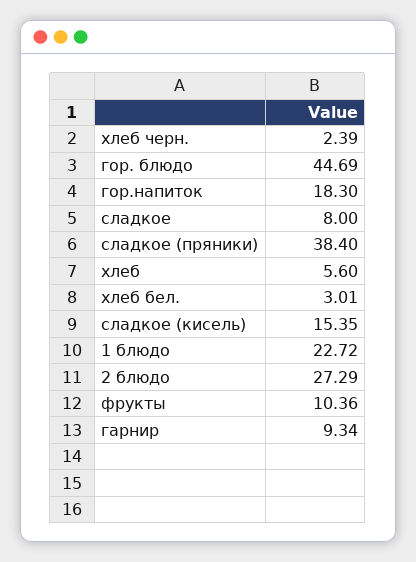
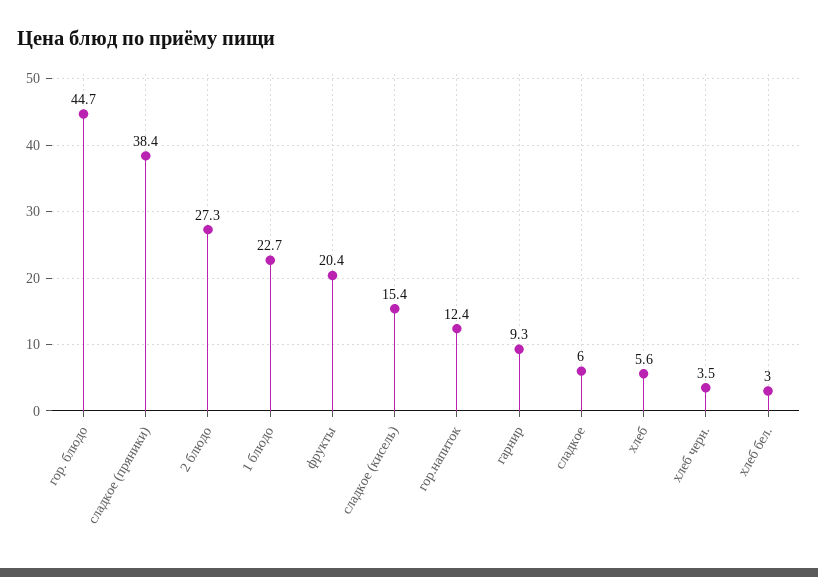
  {
-   "хлеб черн.": 2.39,
+   "хлеб черн.": 3.5,
    "гор. блюдо": 44.69,
-   "гор.напиток": 18.3,
+   "гор.напиток": 12.4,
-   "сладкое": 8,
+   "сладкое": 6,
    "сладкое (пряники)": 38.4,
    "хлеб": 5.6,
    "хлеб бел.": 3.01,
    "сладкое (кисель)": 15.35,
    "1 блюдо": 22.72,
    "2 блюдо": 27.29,
-   "фрукты": 10.36,
+   "фрукты": 20.4,
    "гарнир": 9.34
  }

